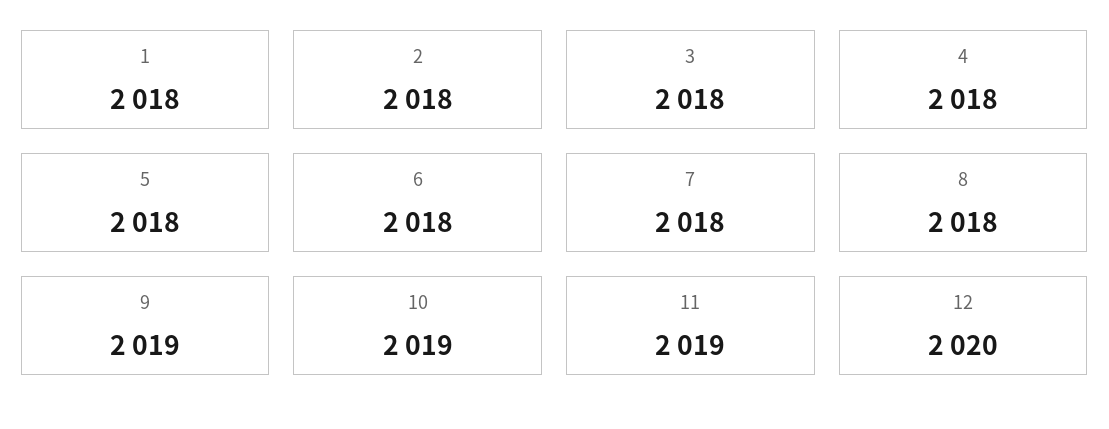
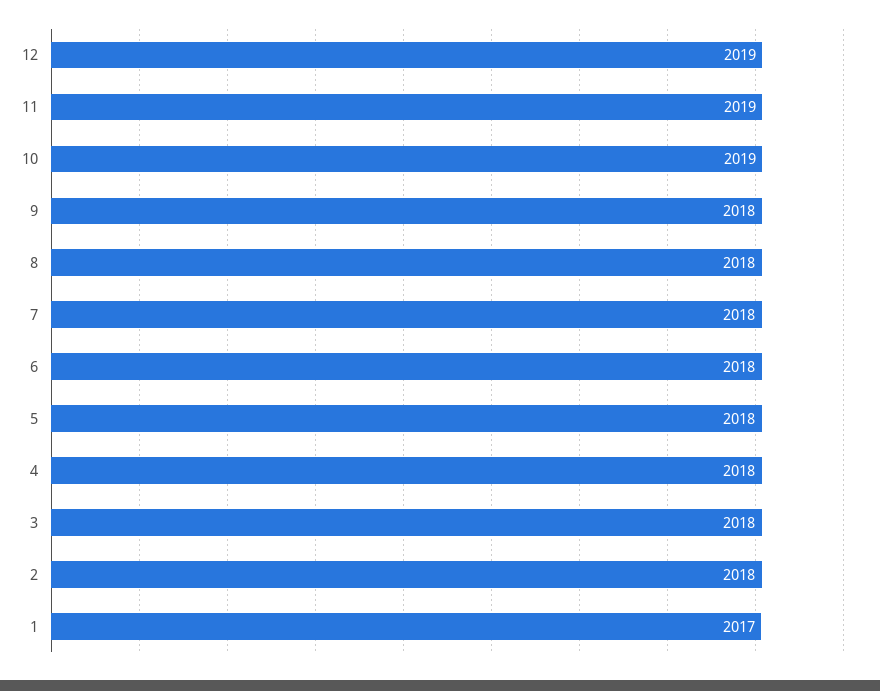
  {
-   "1": 2018,
+   "1": 2017,
    "2": 2018,
    "3": 2018,
    "4": 2018,
    "5": 2018,
    "6": 2018,
    "7": 2018,
    "8": 2018,
-   "9": 2019,
+   "9": 2018,
    "10": 2019,
    "11": 2019,
-   "12": 2020
+   "12": 2019
  }

